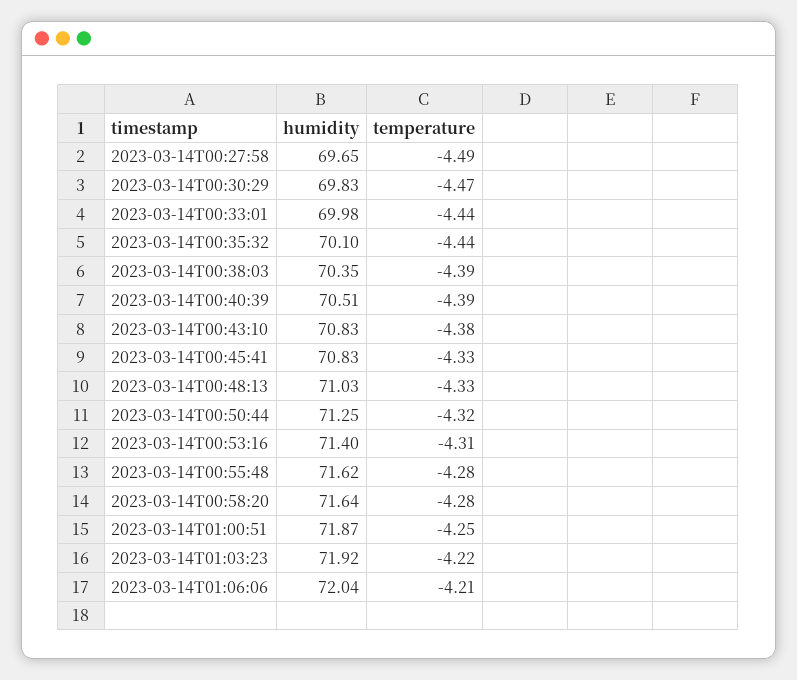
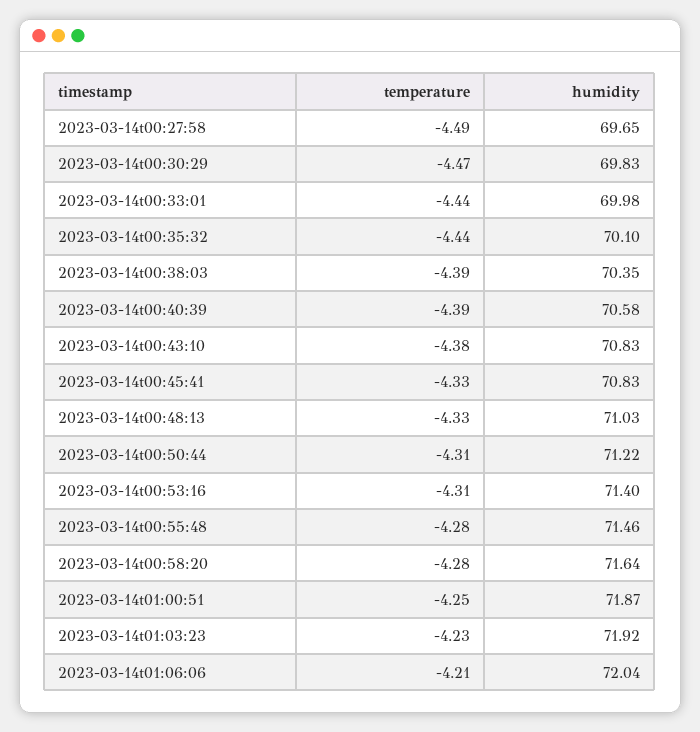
  {
    "humidity": {
      "2023-03-14T00:27:58": 69.65,
      "2023-03-14T00:30:29": 69.83,
      "2023-03-14T00:33:01": 69.98,
      "2023-03-14T00:35:32": 70.1,
      "2023-03-14T00:38:03": 70.35,
-     "2023-03-14T00:40:39": 70.51,
+     "2023-03-14T00:40:39": 70.58,
      "2023-03-14T00:43:10": 70.83,
      "2023-03-14T00:45:41": 70.83,
      "2023-03-14T00:48:13": 71.03,
-     "2023-03-14T00:50:44": 71.25,
+     "2023-03-14T00:50:44": 71.22,
      "2023-03-14T00:53:16": 71.4,
-     "2023-03-14T00:55:48": 71.62,
+     "2023-03-14T00:55:48": 71.46,
      "2023-03-14T00:58:20": 71.64,
      "2023-03-14T01:00:51": 71.87,
      "2023-03-14T01:03:23": 71.92,
      "2023-03-14T01:06:06": 72.04
    },
    "temperature": {
      "2023-03-14T00:27:58": -4.49,
      "2023-03-14T00:30:29": -4.47,
      "2023-03-14T00:33:01": -4.44,
      "2023-03-14T00:35:32": -4.44,
      "2023-03-14T00:38:03": -4.39,
      "2023-03-14T00:40:39": -4.39,
      "2023-03-14T00:43:10": -4.38,
      "2023-03-14T00:45:41": -4.33,
      "2023-03-14T00:48:13": -4.33,
-     "2023-03-14T00:50:44": -4.32,
+     "2023-03-14T00:50:44": -4.31,
      "2023-03-14T00:53:16": -4.31,
      "2023-03-14T00:55:48": -4.28,
      "2023-03-14T00:58:20": -4.28,
      "2023-03-14T01:00:51": -4.25,
-     "2023-03-14T01:03:23": -4.22,
+     "2023-03-14T01:03:23": -4.23,
      "2023-03-14T01:06:06": -4.21
    }
  }

